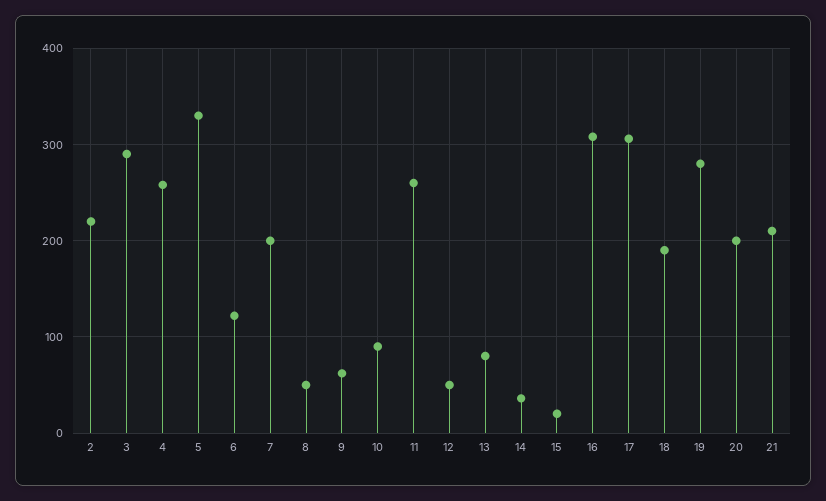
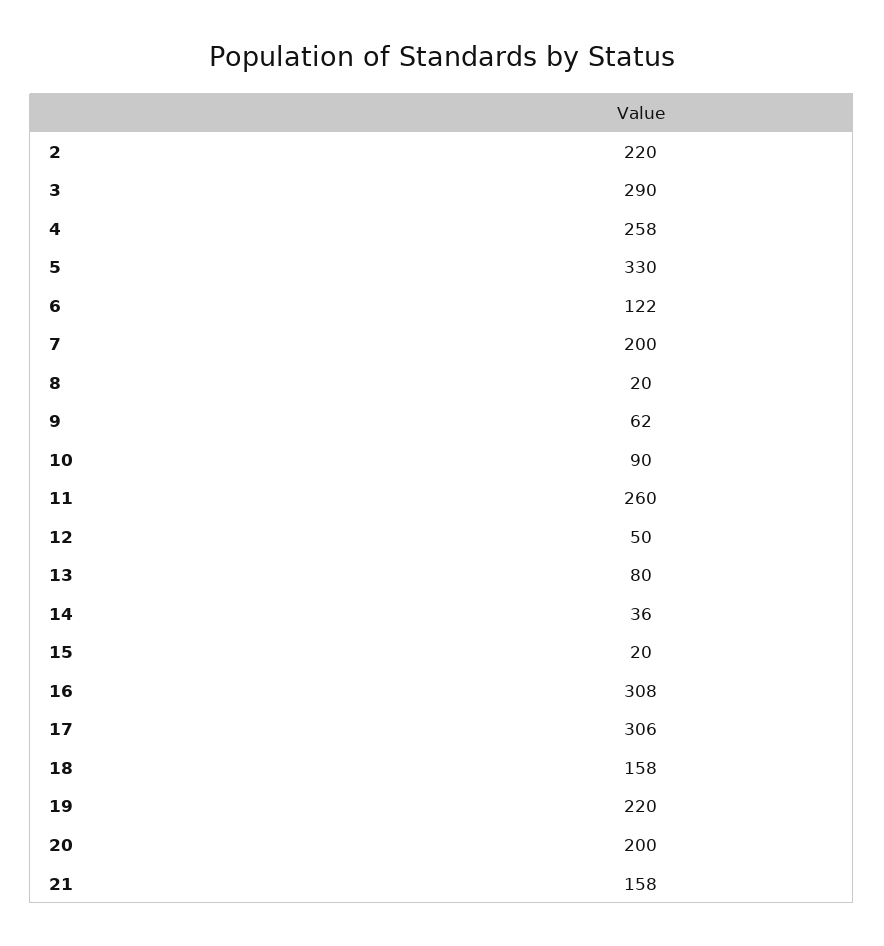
  {
    "2": 220,
    "3": 290,
    "4": 258,
    "5": 330,
    "6": 122,
    "7": 200,
-   "8": 50,
+   "8": 20,
    "9": 62,
    "10": 90,
    "11": 260,
    "12": 50,
    "13": 80,
    "14": 36,
    "15": 20,
    "16": 308,
    "17": 306,
-   "18": 190,
+   "18": 158,
-   "19": 280,
+   "19": 220,
    "20": 200,
-   "21": 210
+   "21": 158
  }

